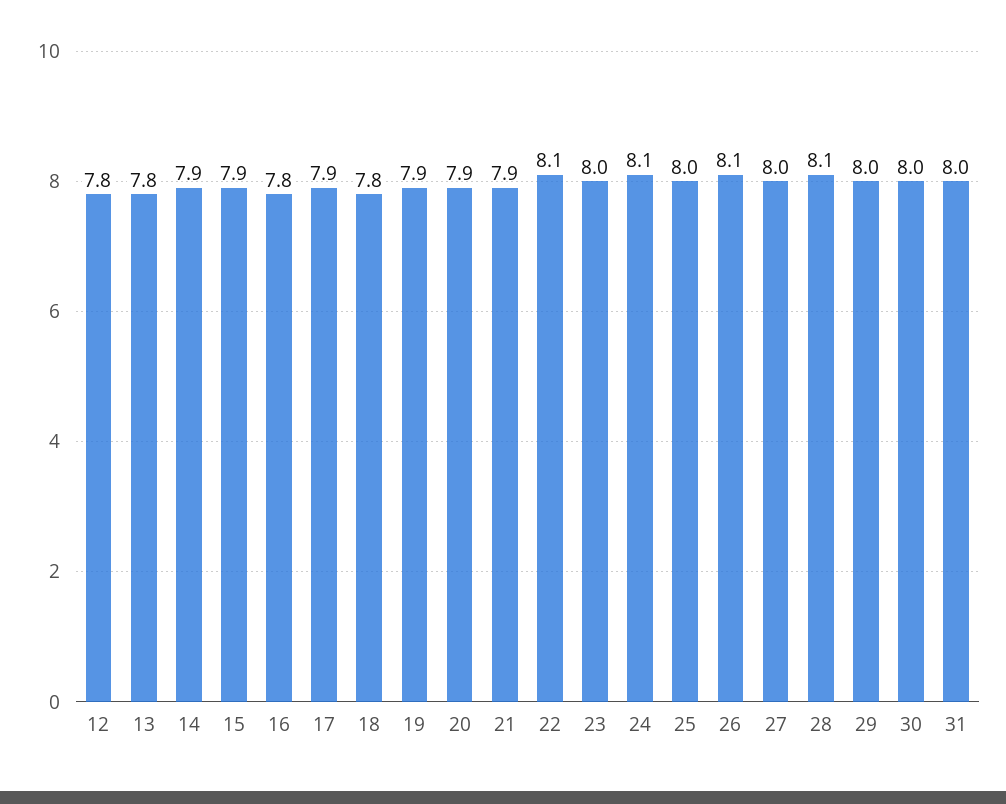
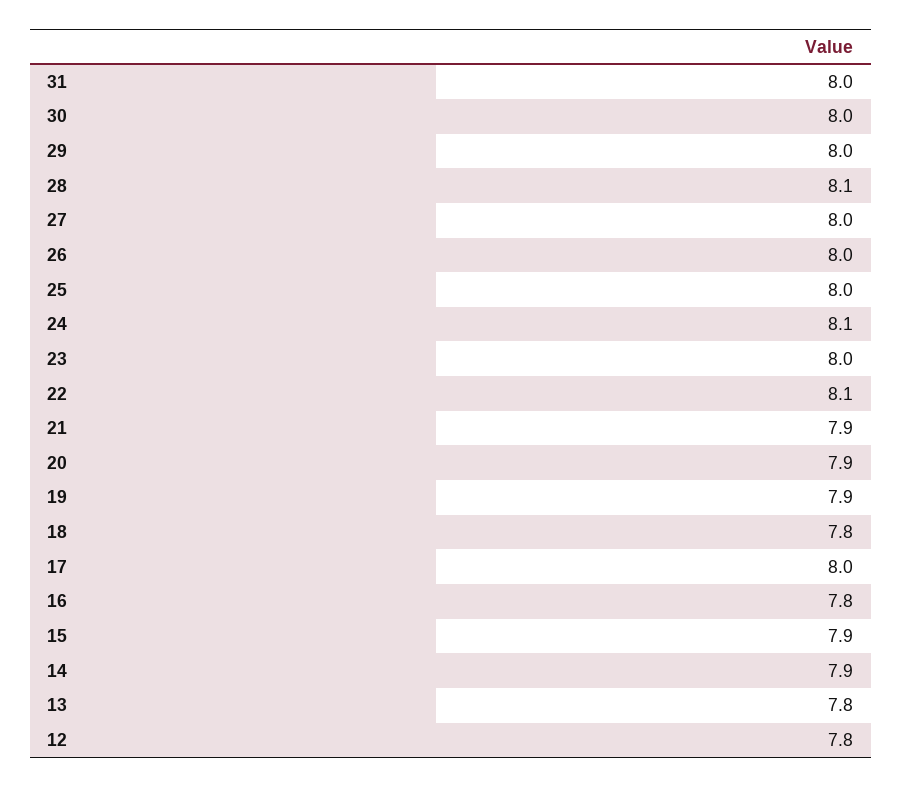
  {
    "12": 7.8,
    "13": 7.8,
    "14": 7.9,
    "15": 7.9,
    "16": 7.8,
-   "17": 7.9,
+   "17": 8,
    "18": 7.8,
    "19": 7.9,
    "20": 7.9,
    "21": 7.9,
    "22": 8.1,
    "23": 8,
    "24": 8.1,
    "25": 8,
-   "26": 8.1,
+   "26": 8,
    "27": 8,
    "28": 8.1,
    "29": 8,
    "30": 8,
    "31": 8
  }

